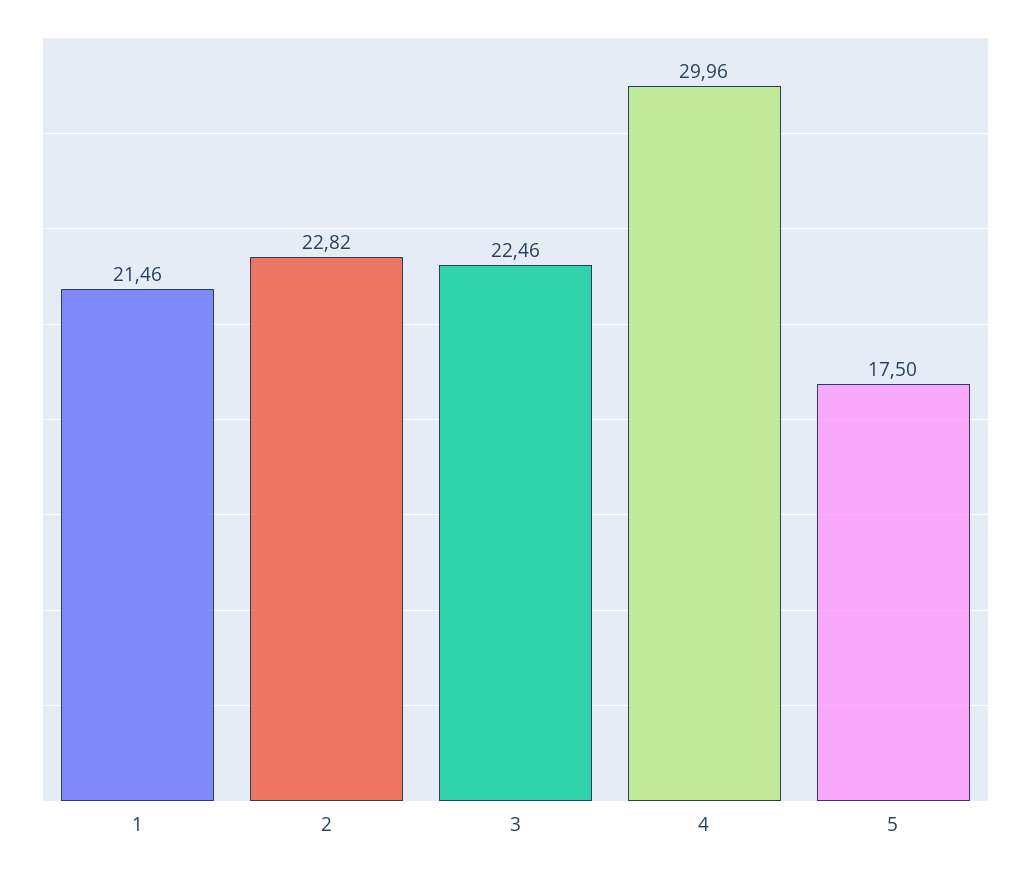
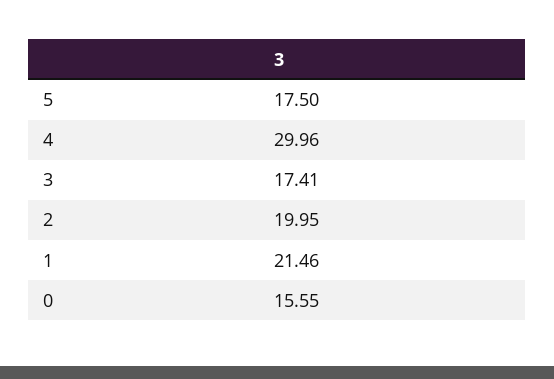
  {
    "1": 21.46,
-   "2": 22.82,
+   "2": 19.95,
-   "3": 22.46,
+   "3": 17.41,
    "4": 29.96,
-   "5": 17.5
+   "5": 17.5,
+   "0": 15.55
  }

